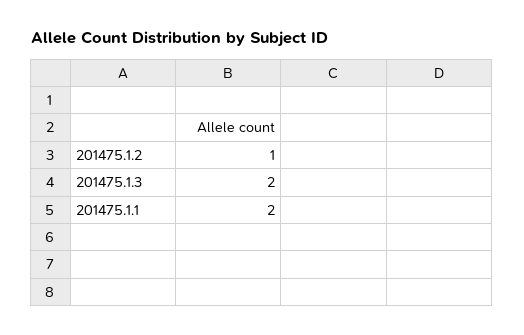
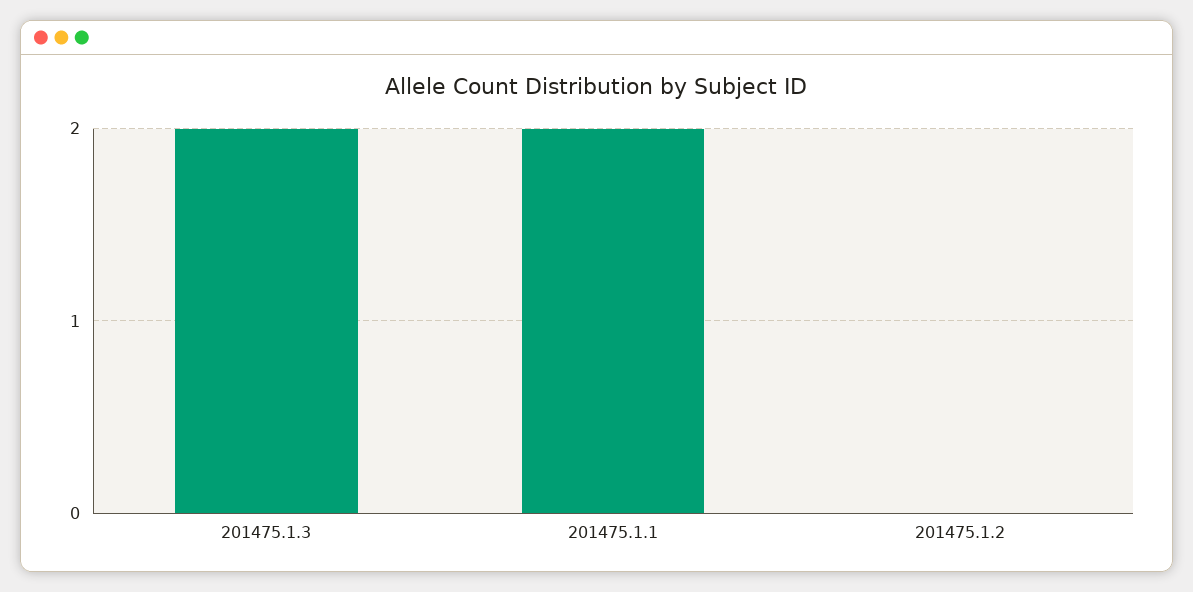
  {
-   "201475.1.2": 1,
+   "201475.1.2": 0,
    "201475.1.3": 2,
    "201475.1.1": 2
  }

